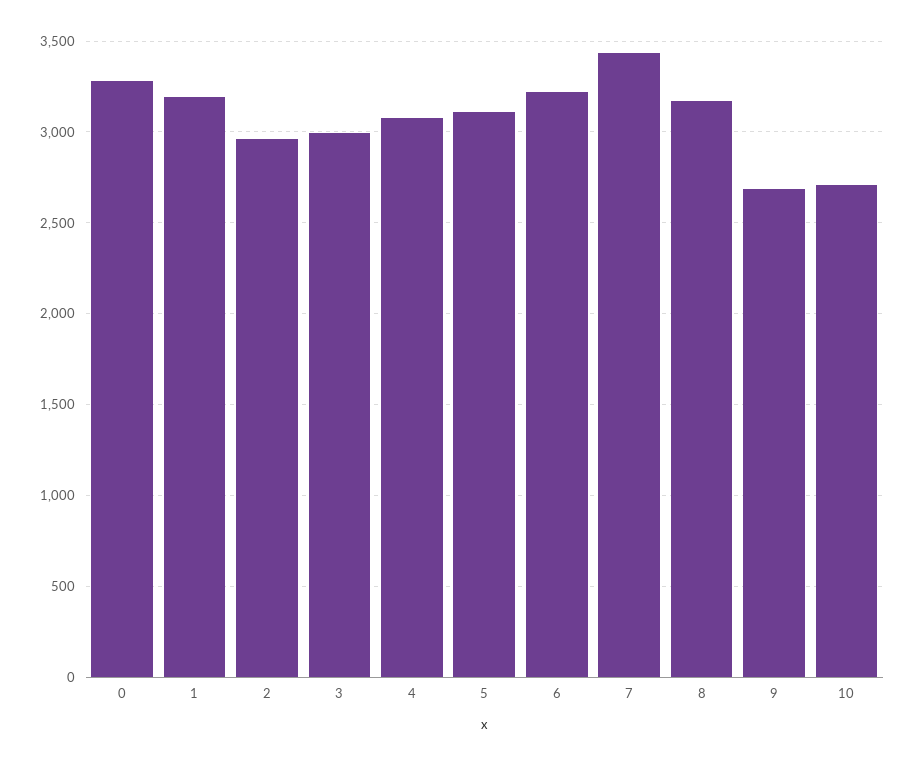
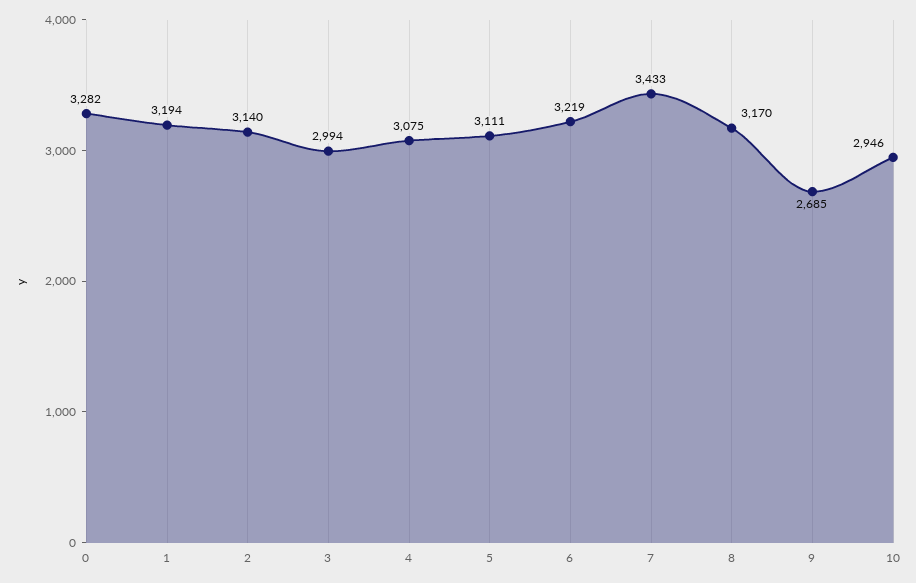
  {
    "0": 3282,
    "1": 3194,
-   "2": 2950,
+   "2": 3140,
    "3": 2994,
    "4": 3075,
    "5": 3111,
    "6": 3219,
    "7": 3433,
    "8": 3170,
    "9": 2685,
-   "10": 2700
+   "10": 2946
  }

